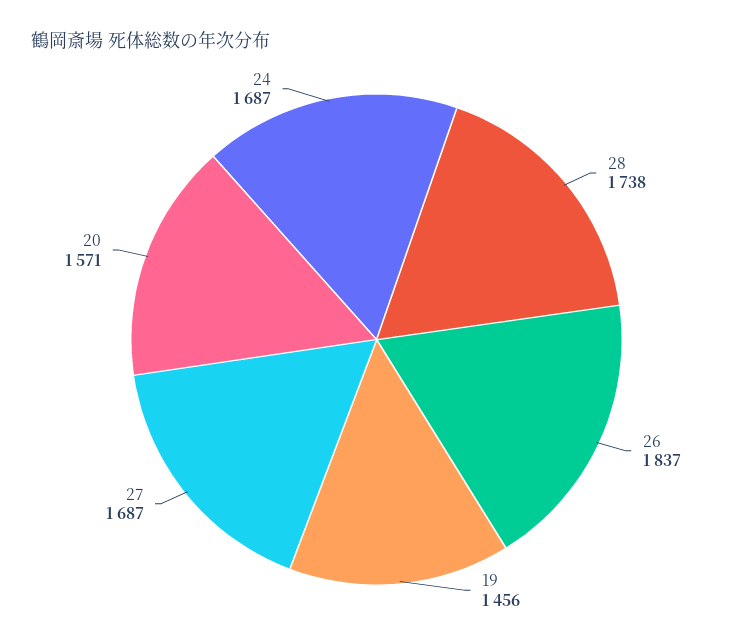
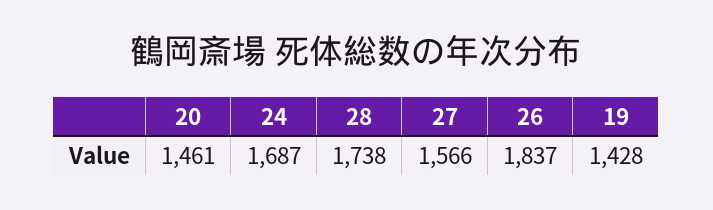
  {
    "28": 1738,
    "26": 1837,
-   "19": 1456,
+   "19": 1428,
-   "27": 1687,
+   "27": 1566,
-   "20": 1571,
+   "20": 1461,
    "24": 1687
  }

